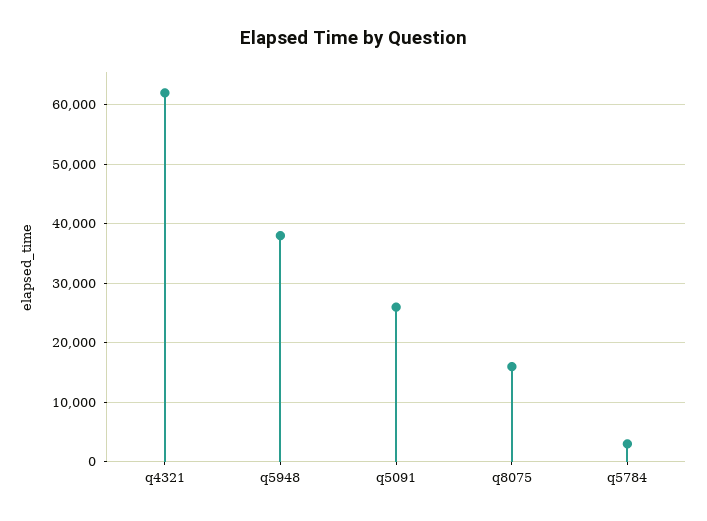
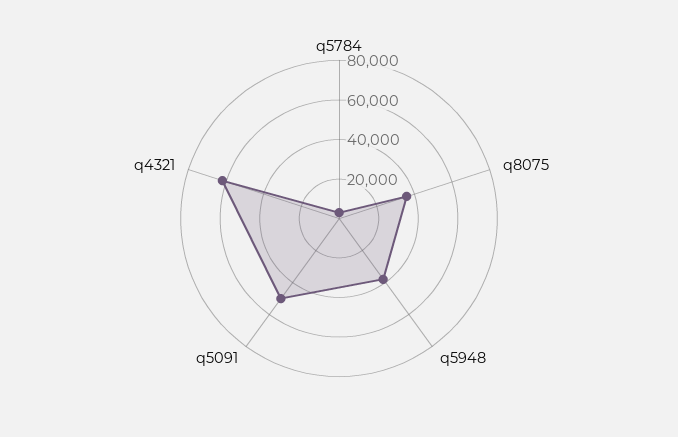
  {
    "q4321": 62000,
    "q5948": 38000,
-   "q5091": 26000,
+   "q5091": 50000,
-   "q8075": 16000,
+   "q8075": 35000,
    "q5784": 4000
  }

